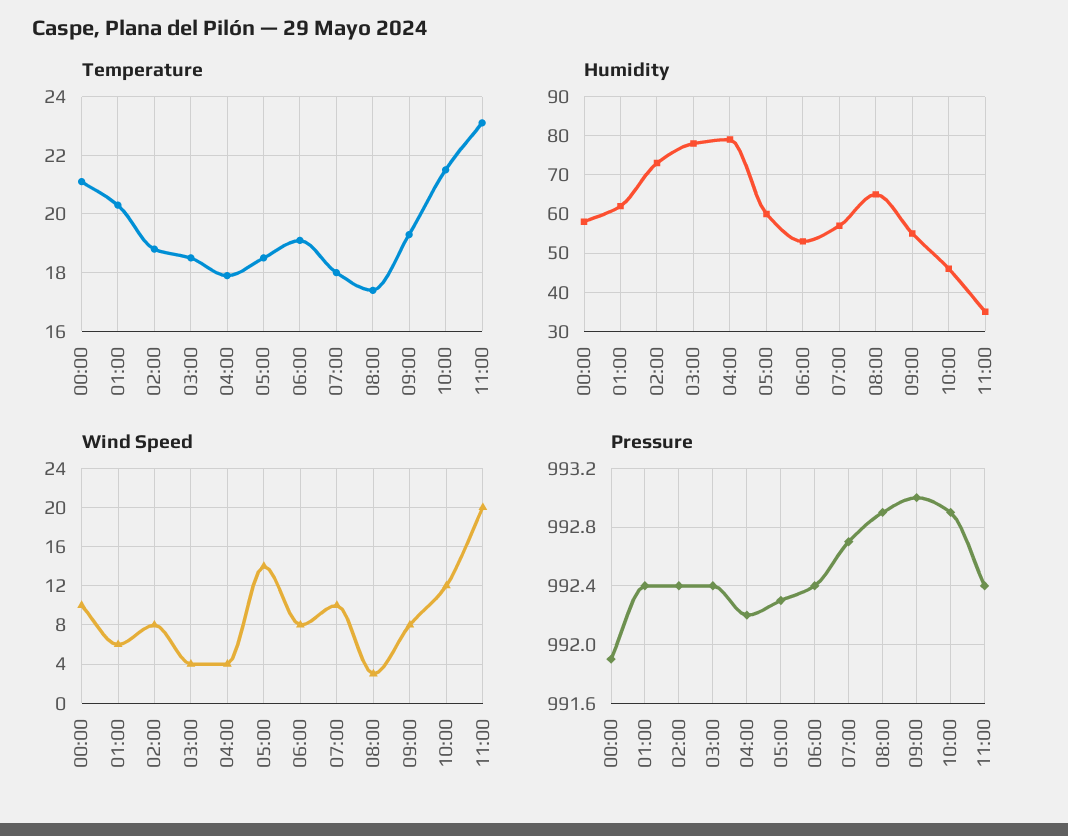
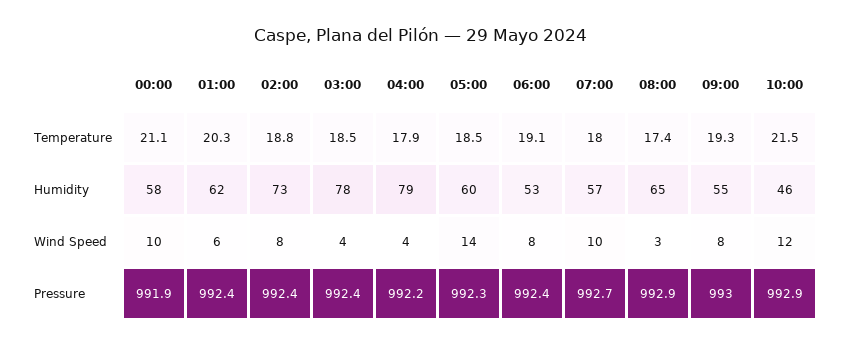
  {
    "Temperature": {
      "00:00": 21.1,
      "01:00": 20.3,
      "02:00": 18.8,
      "03:00": 18.5,
      "04:00": 17.9,
      "05:00": 18.5,
      "06:00": 19.1,
      "07:00": 18,
      "08:00": 17.4,
      "09:00": 19.3,
-     "10:00": 21.5,
+     "10:00": 21.5
-     "11:00": 23
    },
    "Humidity": {
      "00:00": 58,
      "01:00": 62,
      "02:00": 73,
      "03:00": 78,
      "04:00": 79,
      "05:00": 60,
      "06:00": 53,
      "07:00": 57,
      "08:00": 65,
      "09:00": 55,
-     "10:00": 46,
+     "10:00": 46
-     "11:00": 35
    },
    "Wind Speed": {
      "00:00": 10,
      "01:00": 6,
      "02:00": 8,
      "03:00": 4,
      "04:00": 4,
      "05:00": 14,
      "06:00": 8,
      "07:00": 10,
      "08:00": 3,
      "09:00": 8,
-     "10:00": 12,
+     "10:00": 12
-     "11:00": 20
    },
    "Pressure": {
      "00:00": 991.9,
      "01:00": 992.4,
      "02:00": 992.4,
      "03:00": 992.4,
      "04:00": 992.2,
      "05:00": 992.3,
      "06:00": 992.4,
      "07:00": 992.7,
      "08:00": 992.9,
      "09:00": 993,
-     "10:00": 992.9,
+     "10:00": 992.9
-     "11:00": 992.4
    }
  }

